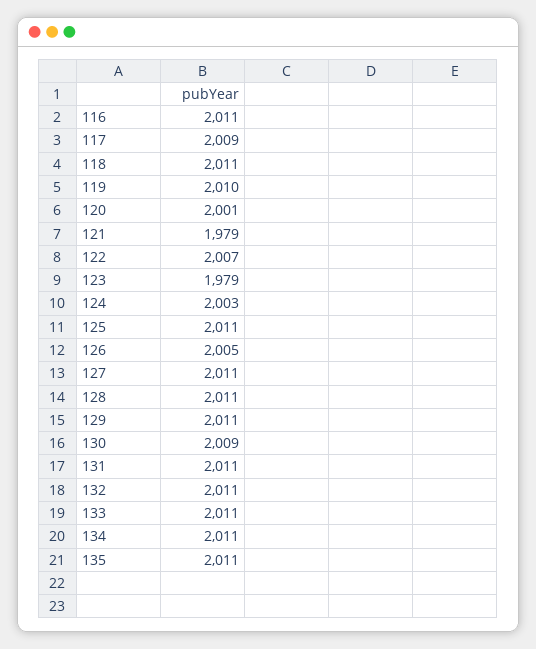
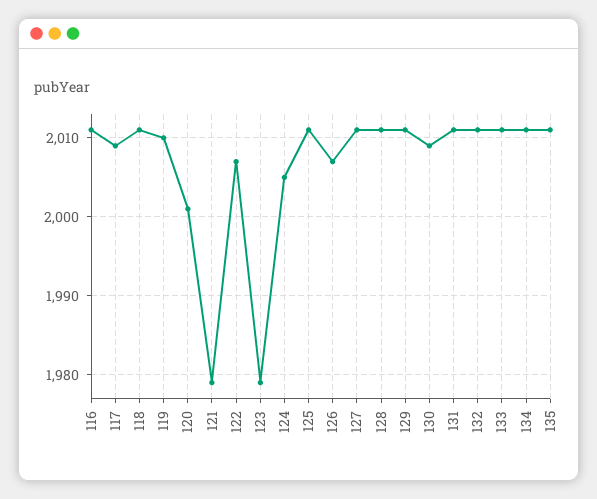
  {
    "116": 2011,
    "117": 2009,
    "118": 2011,
    "119": 2010,
    "120": 2001,
    "121": 1979,
    "122": 2007,
    "123": 1979,
-   "124": 2003,
+   "124": 2005,
    "125": 2011,
-   "126": 2005,
+   "126": 2007,
    "127": 2011,
    "128": 2011,
    "129": 2011,
    "130": 2009,
    "131": 2011,
    "132": 2011,
    "133": 2011,
    "134": 2011,
    "135": 2011
  }

